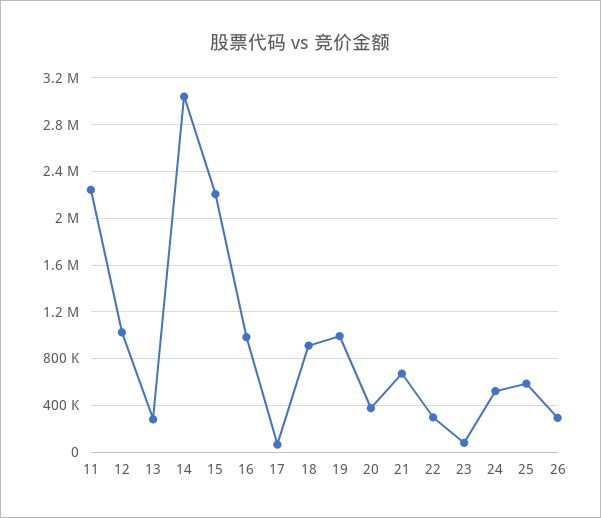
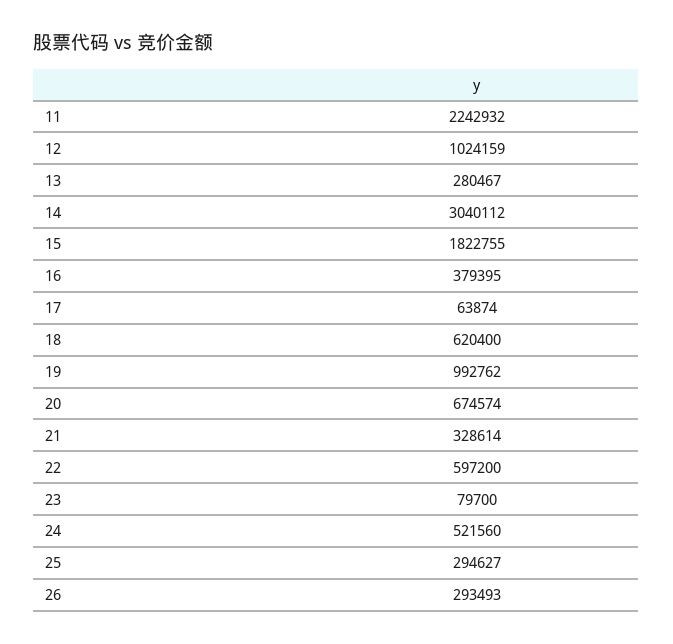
  {
    "11": 2242932,
    "12": 1024159,
    "13": 280467,
    "14": 3040112,
-   "15": 2200000,
+   "15": 1822755,
-   "16": 1000000,
+   "16": 379395,
    "17": 63874,
-   "18": 900000,
+   "18": 620400,
    "19": 992762,
-   "20": 400000,
+   "20": 674574,
-   "21": 700000,
+   "21": 328614,
-   "22": 300000,
+   "22": 597200,
    "23": 79700,
    "24": 521560,
-   "25": 600000,
+   "25": 294627,
    "26": 293493
  }

